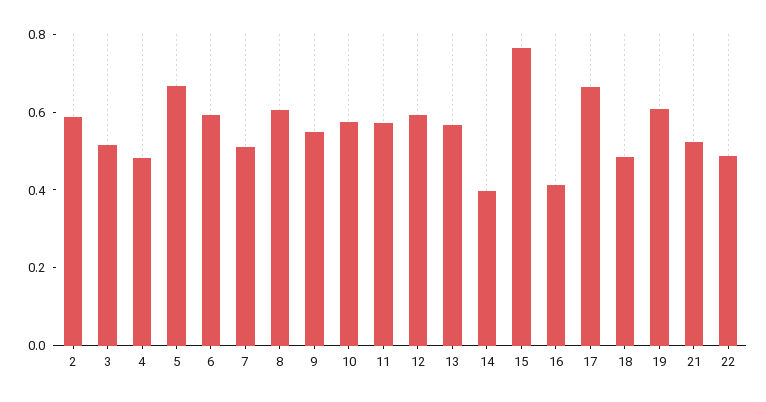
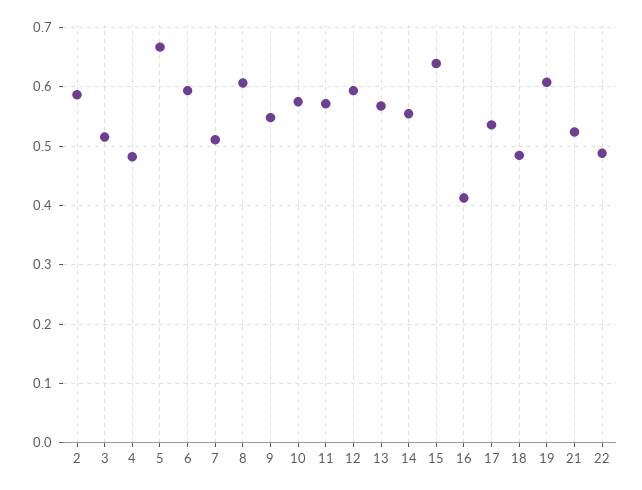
  {
    "2": 0.58,
    "3": 0.52,
    "4": 0.48,
    "5": 0.66,
    "6": 0.6,
    "7": 0.52,
    "8": 0.6,
    "9": 0.54,
    "10": 0.58,
    "11": 0.58,
    "12": 0.6,
    "13": 0.56,
-   "14": 0.4,
+   "14": 0.56,
-   "15": 0.75,
+   "15": 0.64,
    "16": 0.42,
-   "17": 0.65,
+   "17": 0.54,
    "18": 0.48,
    "19": 0.6,
    "21": 0.52,
    "22": 0.48
  }

